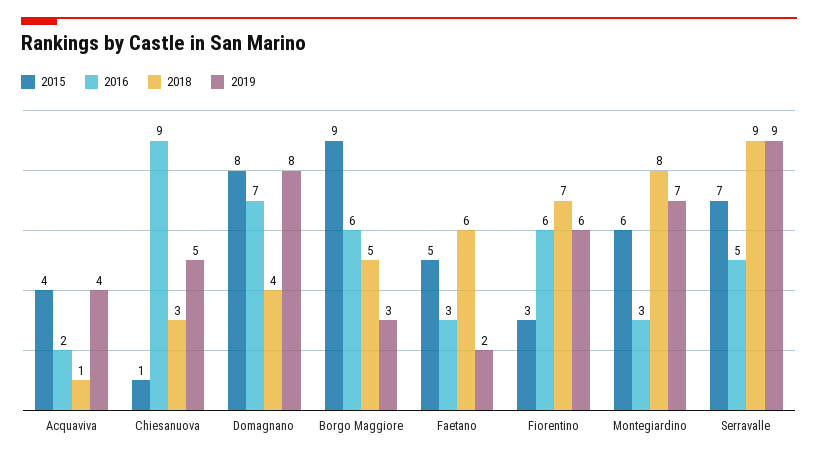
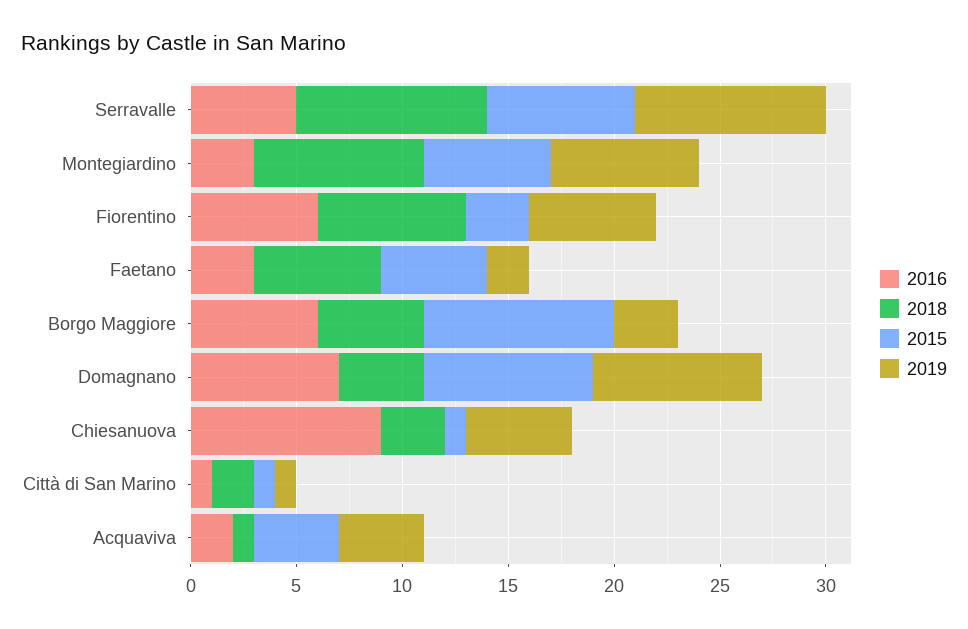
  {
    "2015": {
      "Acquaviva": 4,
      "Chiesanuova": 1,
      "Domagnano": 8,
      "Borgo Maggiore": 9,
      "Faetano": 5,
      "Fiorentino": 3,
      "Montegiardino": 6,
-     "Serravalle": 7
+     "Serravalle": 7,
+     "Città di San Marino": 1
    },
    "2016": {
      "Acquaviva": 2,
      "Chiesanuova": 9,
      "Domagnano": 7,
      "Borgo Maggiore": 6,
      "Faetano": 3,
      "Fiorentino": 6,
      "Montegiardino": 3,
-     "Serravalle": 5
+     "Serravalle": 5,
+     "Città di San Marino": 1
    },
    "2018": {
      "Acquaviva": 1,
      "Chiesanuova": 3,
      "Domagnano": 4,
      "Borgo Maggiore": 5,
      "Faetano": 6,
      "Fiorentino": 7,
      "Montegiardino": 8,
-     "Serravalle": 9
+     "Serravalle": 9,
+     "Città di San Marino": 2
    },
    "2019": {
      "Acquaviva": 4,
      "Chiesanuova": 5,
      "Domagnano": 8,
      "Borgo Maggiore": 3,
      "Faetano": 2,
      "Fiorentino": 6,
      "Montegiardino": 7,
-     "Serravalle": 9
+     "Serravalle": 9,
+     "Città di San Marino": 1
    }
  }

